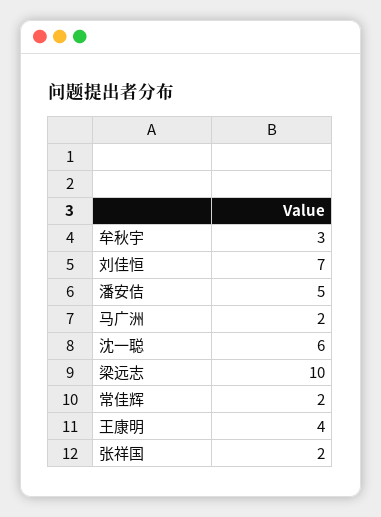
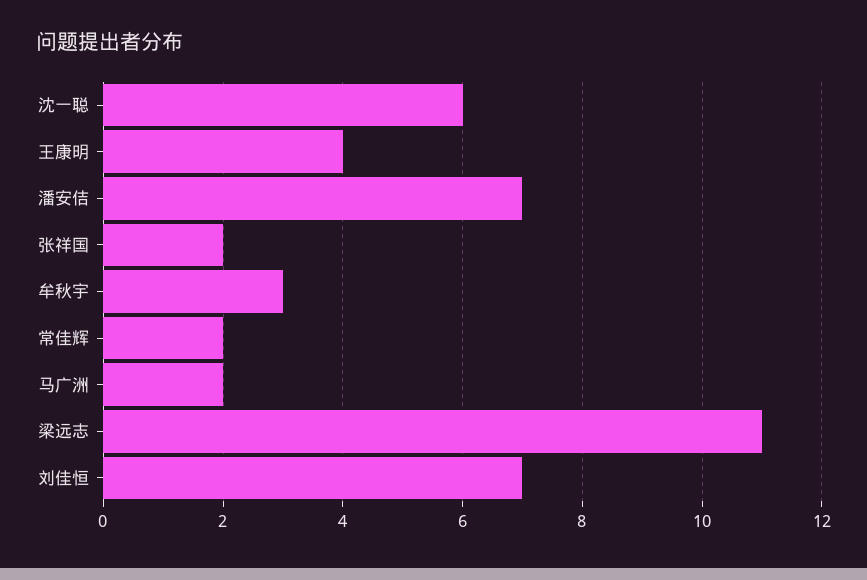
  {
    "牟秋宇": 3,
    "刘佳恒": 7,
-   "潘安佶": 5,
+   "潘安佶": 7,
    "马广洲": 2,
    "沈一聪": 6,
-   "梁远志": 10,
+   "梁远志": 11,
    "常佳辉": 2,
    "王康明": 4,
    "张祥国": 2
  }

